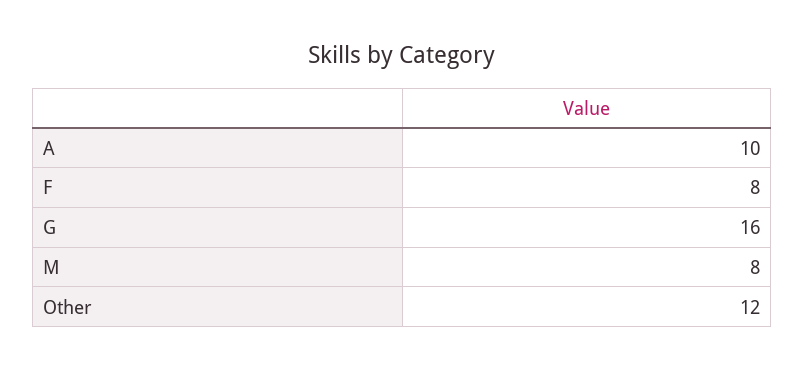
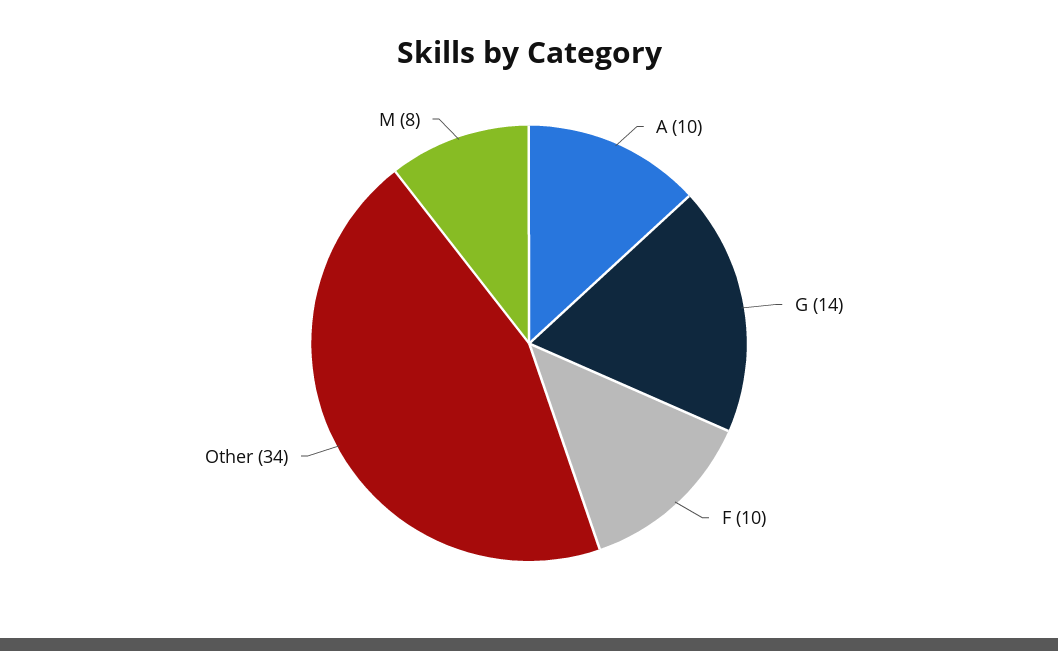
  {
    "A": 10,
-   "F": 8,
+   "F": 10,
-   "G": 16,
+   "G": 14,
    "M": 8,
-   "Other": 12
+   "Other": 34
  }

